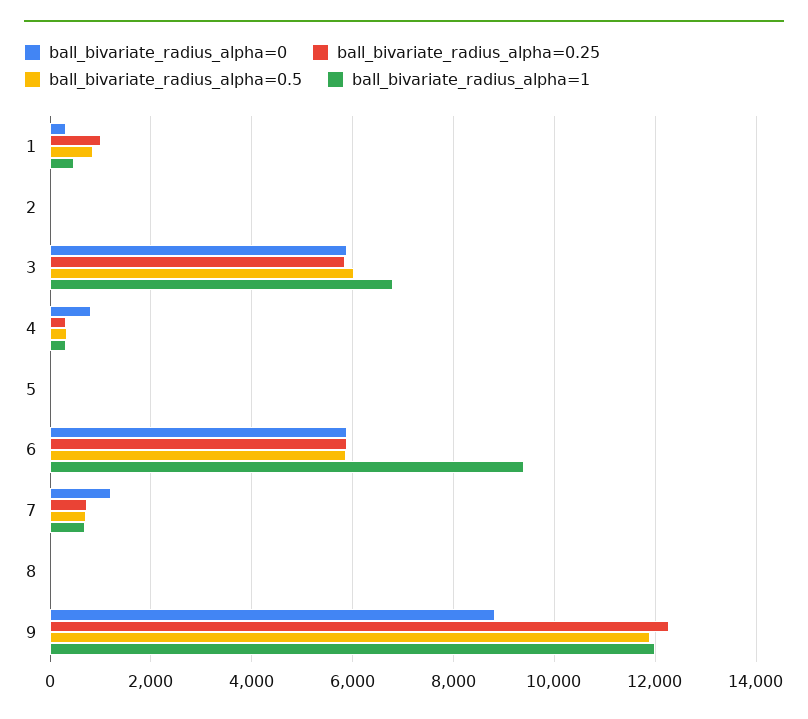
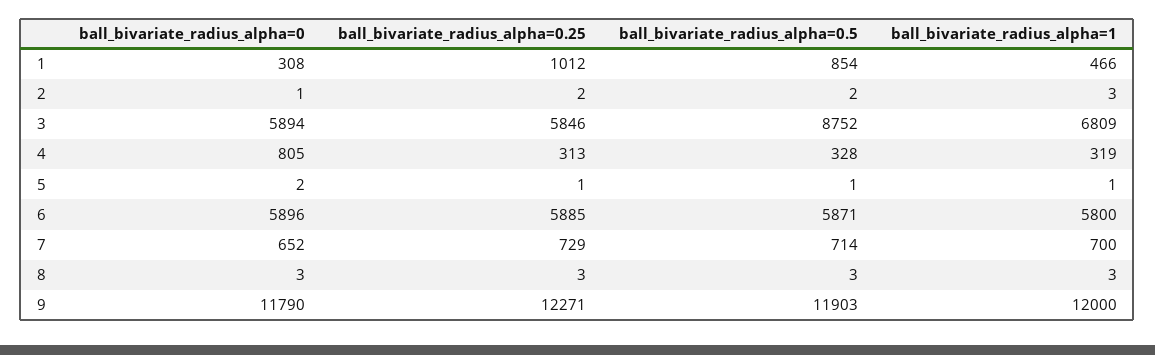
  {
    "ball_bivariate_radius_alpha=0": {
      "1": 308,
      "2": 1,
      "3": 5894,
      "4": 805,
      "5": 2,
      "6": 5896,
-     "7": 1200,
+     "7": 652,
      "8": 3,
-     "9": 8800
+     "9": 11790
    },
    "ball_bivariate_radius_alpha=0.25": {
      "1": 1012,
      "2": 2,
      "3": 5846,
      "4": 313,
      "5": 1,
      "6": 5885,
      "7": 729,
      "8": 3,
      "9": 12271
    },
    "ball_bivariate_radius_alpha=0.5": {
      "1": 854,
      "2": 2,
-     "3": 6000,
+     "3": 8752,
      "4": 328,
      "5": 1,
      "6": 5871,
      "7": 714,
      "8": 3,
      "9": 11903
    },
    "ball_bivariate_radius_alpha=1": {
      "1": 466,
      "2": 3,
      "3": 6809,
      "4": 319,
      "5": 1,
-     "6": 9400,
+     "6": 5800,
      "7": 700,
      "8": 3,
      "9": 12000
    }
  }

